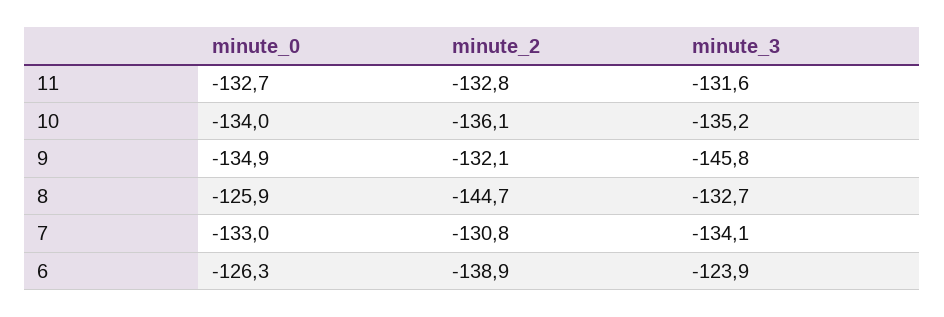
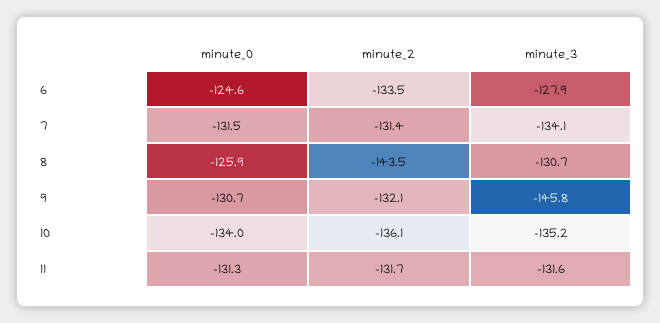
  {
    "minute_0": {
-     "11": -132.7,
+     "11": -131.3,
      "10": -134,
-     "9": -134.9,
+     "9": -130.7,
      "8": -125.9,
-     "7": -133,
+     "7": -131.5,
-     "6": -126.3
+     "6": -124.6
    },
    "minute_2": {
-     "11": -132.8,
+     "11": -131.7,
      "10": -136.1,
      "9": -132.1,
-     "8": -144.7,
+     "8": -143.5,
-     "7": -130.8,
+     "7": -131.4,
-     "6": -138.9
+     "6": -133.5
    },
    "minute_3": {
      "11": -131.6,
      "10": -135.2,
      "9": -145.8,
-     "8": -132.7,
+     "8": -130.7,
      "7": -134.1,
-     "6": -123.9
+     "6": -127.9
    }
  }

